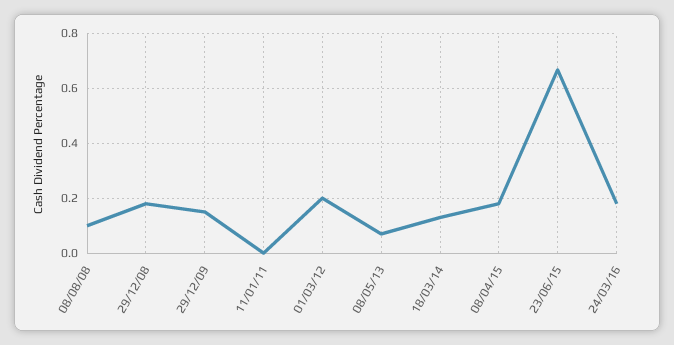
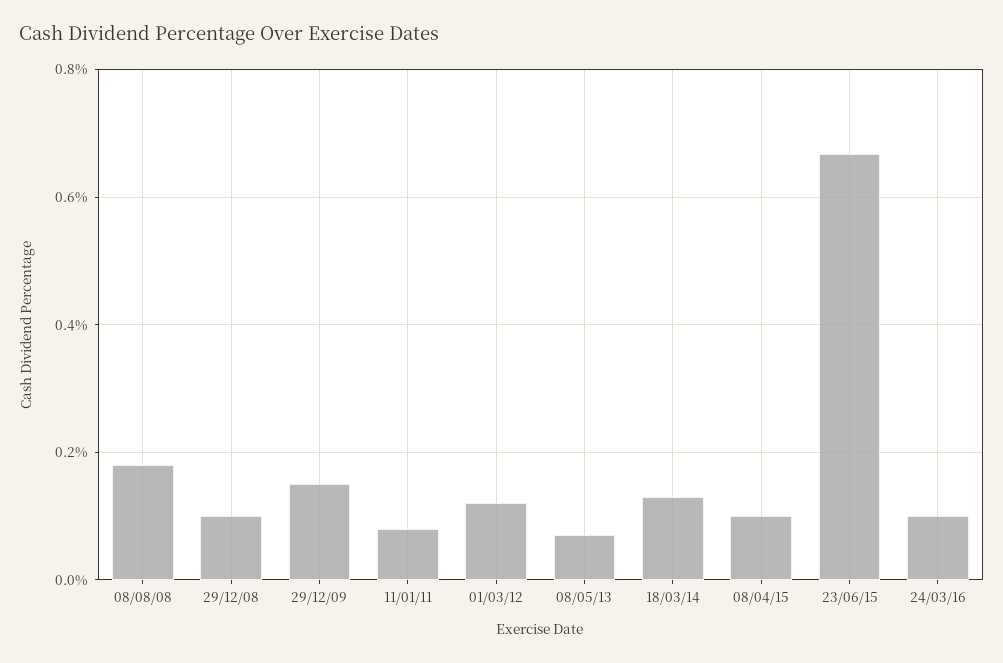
  {
-   "08/08/08": 0.1,
+   "08/08/08": 0.18,
-   "29/12/08": 0.175,
+   "29/12/08": 0.1,
    "29/12/09": 0.16,
-   "11/01/11": 0,
+   "11/01/11": 0.08,
-   "01/03/12": 0.2,
+   "01/03/12": 0.12,
    "08/05/13": 0.08,
    "18/03/14": 0.14,
-   "08/04/15": 0.175,
+   "08/04/15": 0.1,
    "23/06/15": 0.66,
-   "24/03/16": 0.175
+   "24/03/16": 0.1
  }

